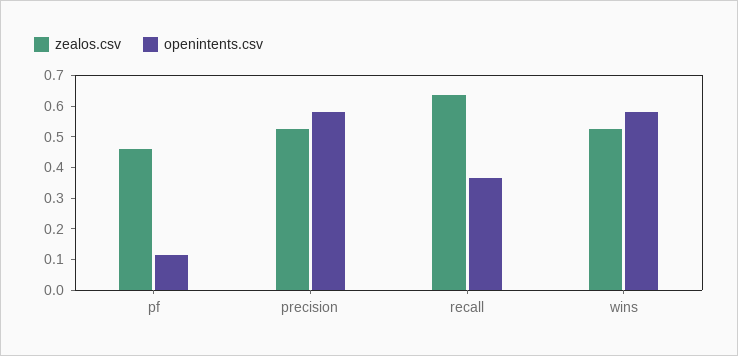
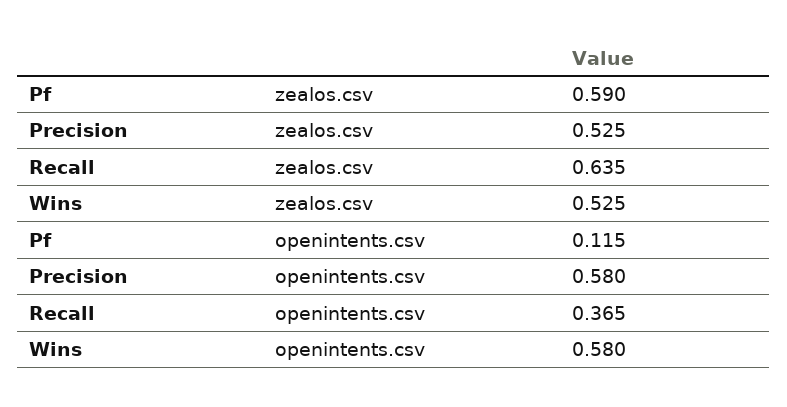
  {
    "zealos.csv": {
-     "pf": 0.45,
+     "pf": 0.59,
      "precision": 0.525,
      "recall": 0.635,
      "wins": 0.525
    },
    "openintents.csv": {
      "pf": 0.115,
      "precision": 0.58,
      "recall": 0.365,
      "wins": 0.58
    }
  }

